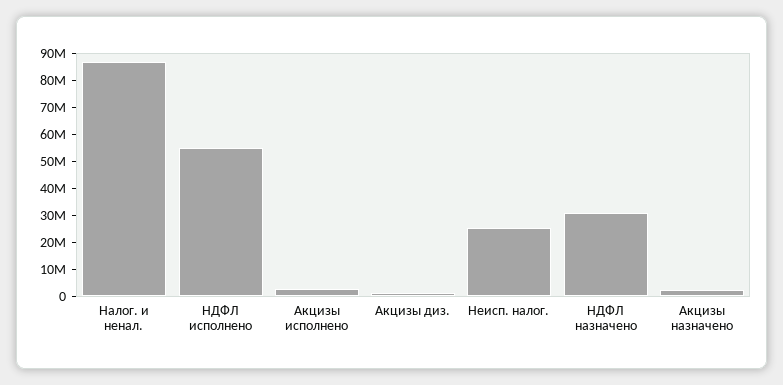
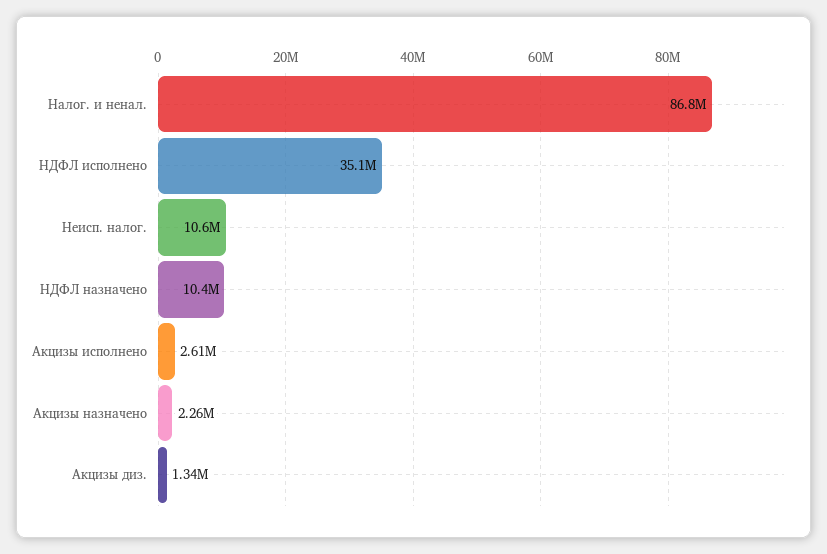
  {
    "Налог. и ненал.": 86800000,
-   "НДФЛ исполнено": 55000000,
+   "НДФЛ исполнено": 35100000,
    "Акцизы исполнено": 2610000,
    "Акцизы диз.": 1340000,
-   "Неисп. налог.": 25000000,
+   "Неисп. налог.": 10600000,
-   "НДФЛ назначено": 30000000,
+   "НДФЛ назначено": 10400000,
    "Акцизы назначено": 2260000
  }

